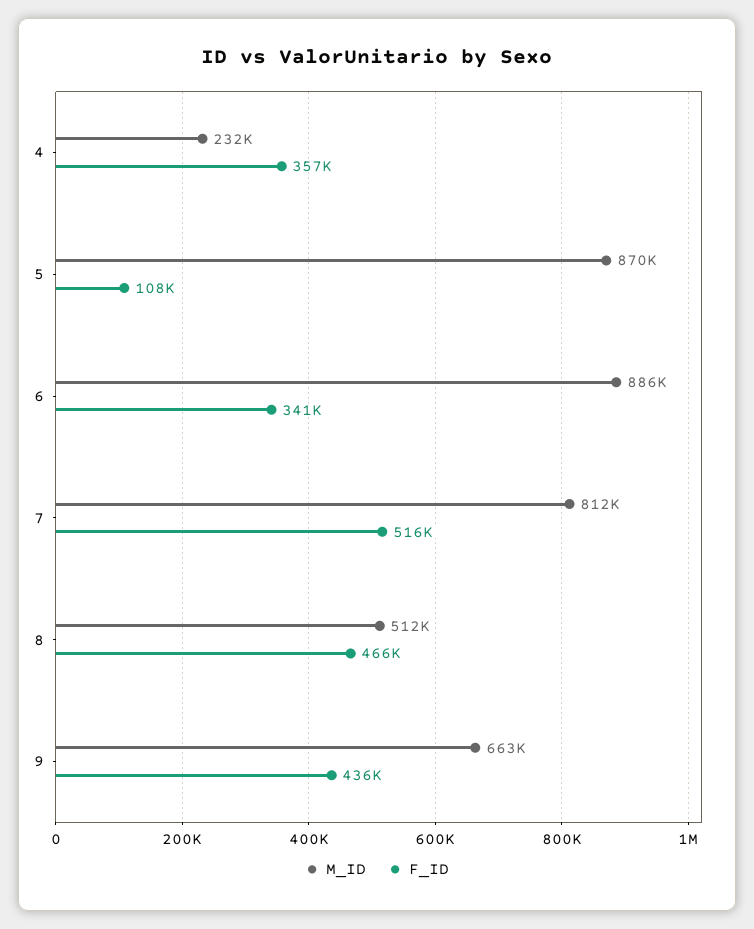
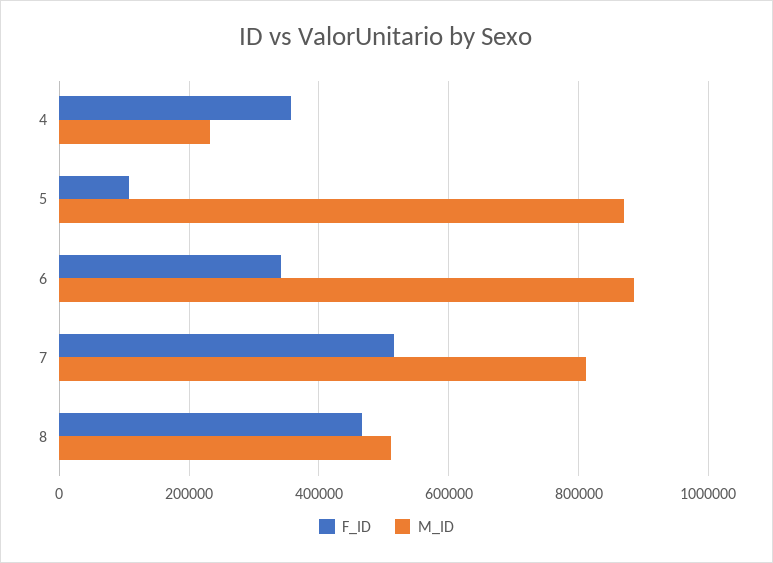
  {
    "M_ID": {
      "4": 232000,
      "5": 870000,
      "6": 886000,
      "7": 812000,
-     "8": 512000,
+     "8": 512000
-     "9": 663000
    },
    "F_ID": {
      "4": 357000,
      "5": 108000,
      "6": 341000,
      "7": 516000,
-     "8": 466000,
+     "8": 466000
-     "9": 436000
    }
  }

